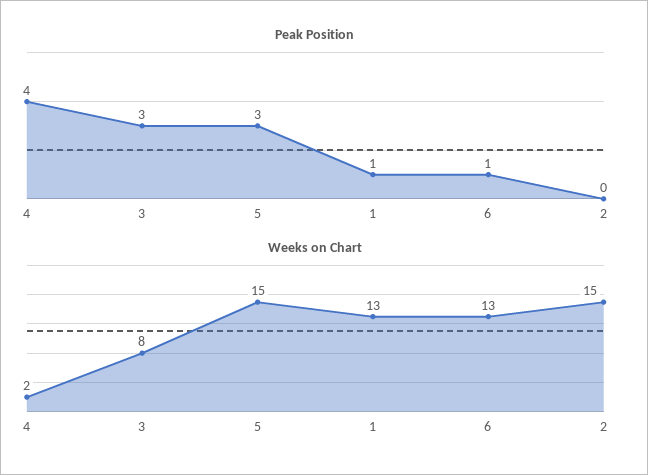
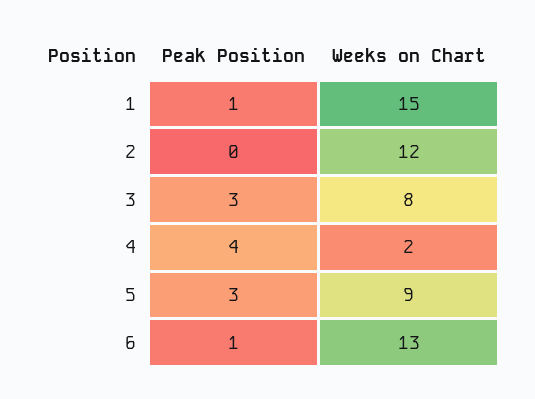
  {
    "Peak Position": {
      "4": 4,
      "3": 3,
      "5": 3,
      "1": 1,
      "6": 1,
      "2": 0
    },
    "Weeks on Chart": {
      "4": 2,
      "3": 8,
-     "5": 15,
+     "5": 9,
-     "1": 13,
+     "1": 15,
      "6": 13,
-     "2": 15
+     "2": 12
    }
  }

